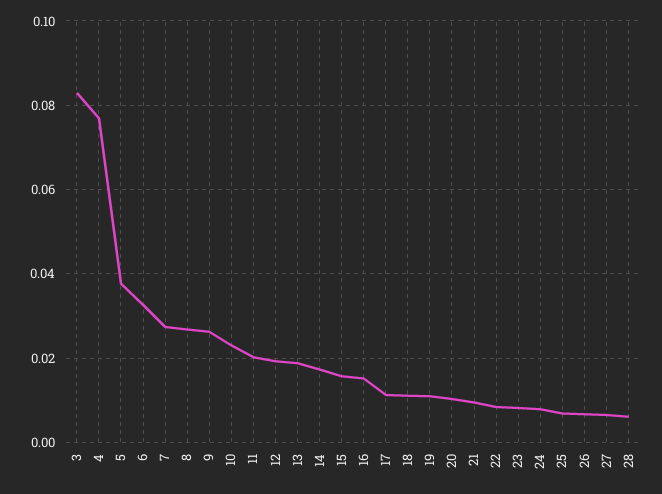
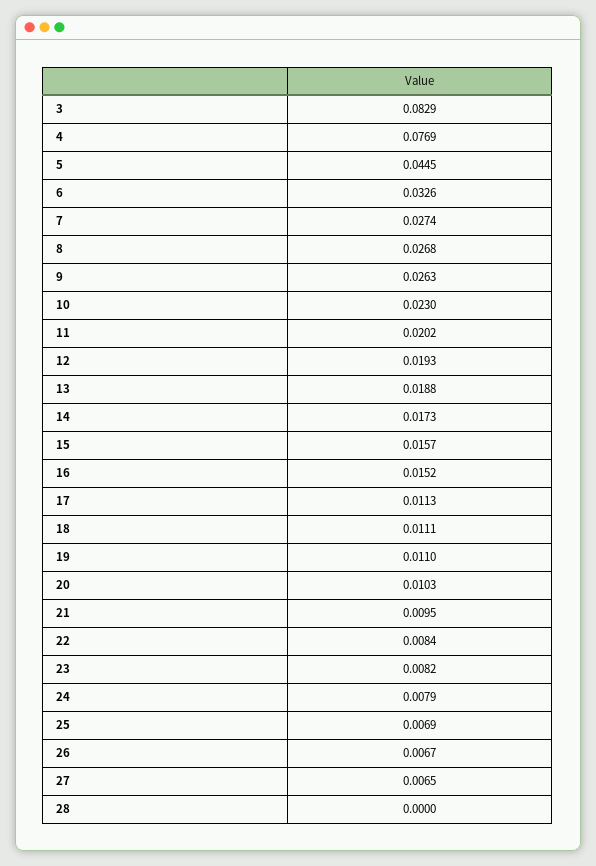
  {
    "3": 0.0829,
    "4": 0.0769,
-   "5": 0.038,
+   "5": 0.0445,
    "6": 0.0326,
    "7": 0.0274,
    "8": 0.0268,
    "9": 0.0263,
    "10": 0.023,
    "11": 0.0202,
    "12": 0.0193,
    "13": 0.0188,
    "14": 0.0173,
    "15": 0.0157,
    "16": 0.0152,
    "17": 0.0113,
    "18": 0.0111,
    "19": 0.011,
    "20": 0.0103,
    "21": 0.0095,
    "22": 0.0084,
    "23": 0.0082,
    "24": 0.0079,
    "25": 0.0069,
    "26": 0.0067,
    "27": 0.0065,
-   "28": 0.006
+   "28": 0
  }

